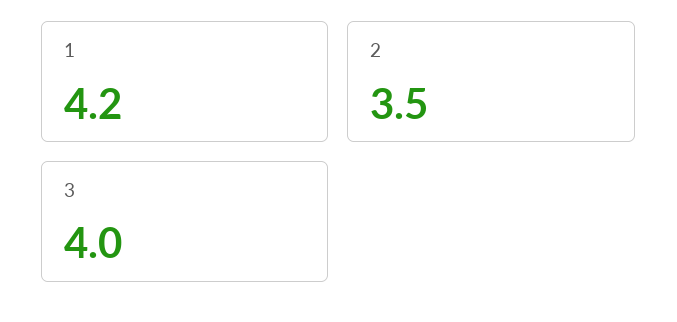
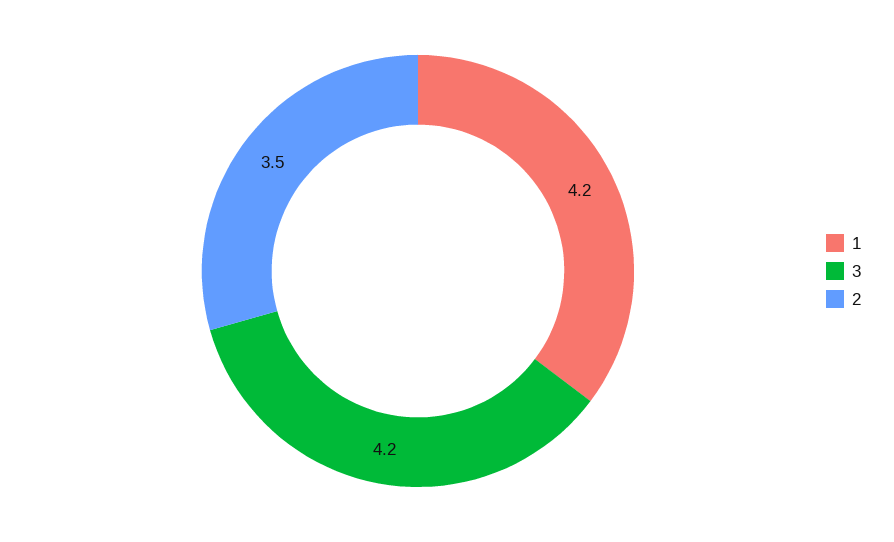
  {
    "1": 4.2,
    "2": 3.5,
-   "3": 4
+   "3": 4.2
  }

